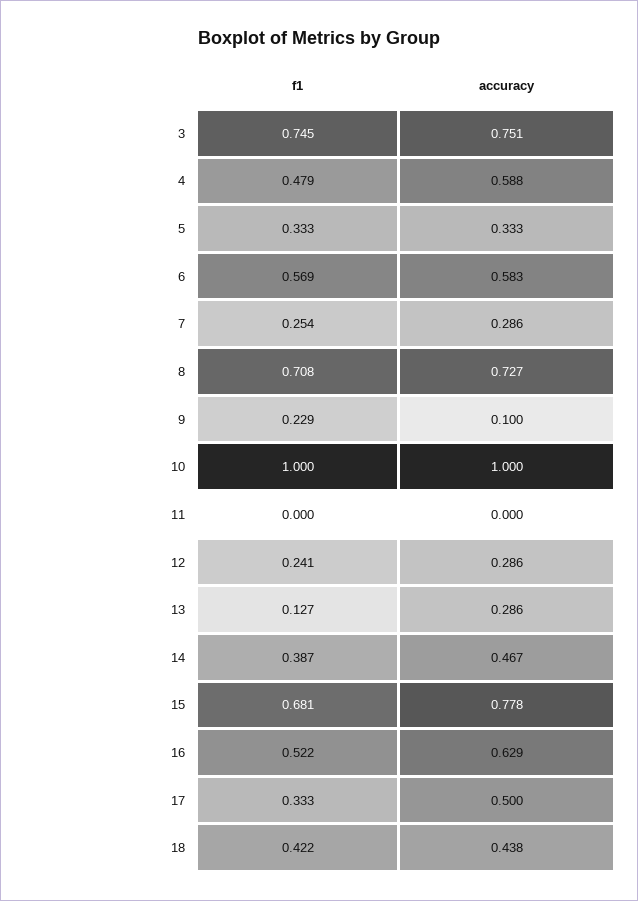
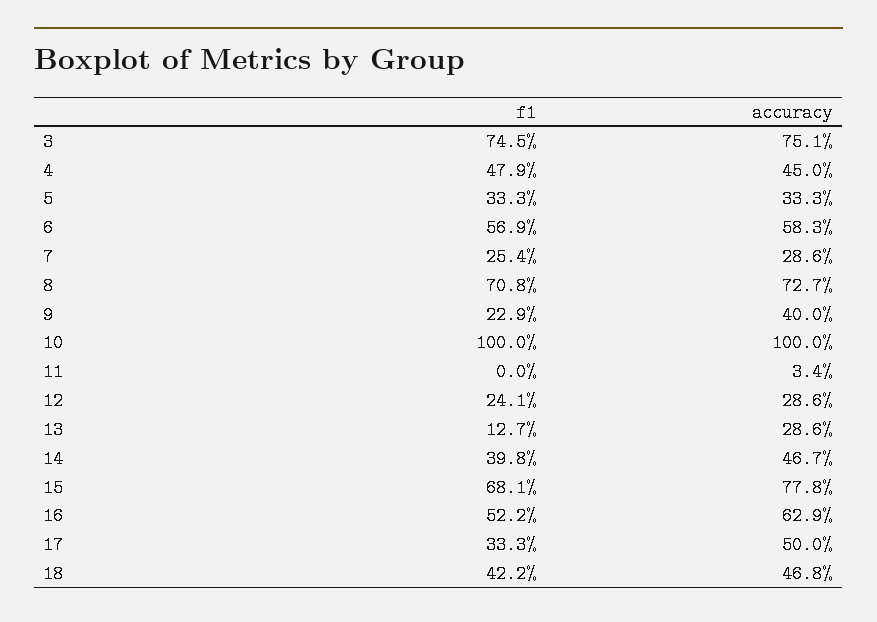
  {
    "f1": {
      "3": 0.745,
      "4": 0.479,
      "5": 0.333,
      "6": 0.569,
      "7": 0.254,
      "8": 0.708,
      "9": 0.229,
      "10": 1,
      "11": 0,
      "12": 0.241,
      "13": 0.127,
-     "14": 0.387,
+     "14": 0.398,
      "15": 0.681,
      "16": 0.522,
      "17": 0.333,
      "18": 0.422
    },
    "accuracy": {
      "3": 0.751,
-     "4": 0.588,
+     "4": 0.45,
      "5": 0.333,
      "6": 0.583,
      "7": 0.286,
      "8": 0.727,
-     "9": 0.1,
+     "9": 0.4,
      "10": 1,
-     "11": 0,
+     "11": 0.034,
      "12": 0.286,
      "13": 0.286,
      "14": 0.467,
      "15": 0.778,
      "16": 0.629,
      "17": 0.5,
-     "18": 0.438
+     "18": 0.468
    }
  }

